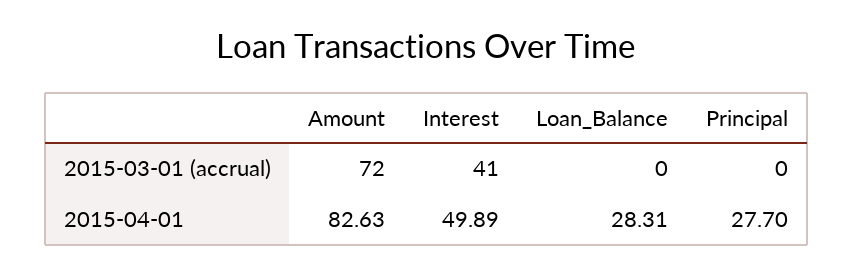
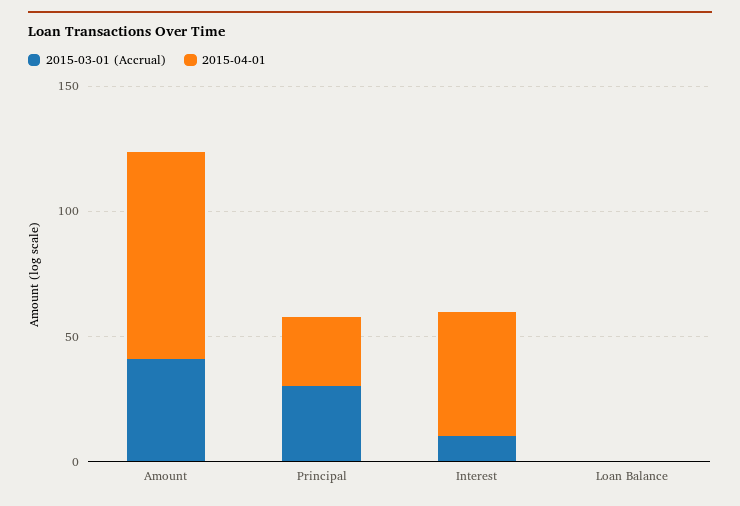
  {
    "2015-03-01 (accrual)": {
-     "Amount": 72,
+     "Amount": 40,
-     "Interest": 41,
+     "Interest": 10,
      "Loan_Balance": 0,
-     "Principal": 0
+     "Principal": 30
    },
    "2015-04-01": {
      "Amount": 82.63,
      "Interest": 49.89,
-     "Loan_Balance": 28.31,
+     "Loan_Balance": 0,
      "Principal": 27.7
    }
  }

